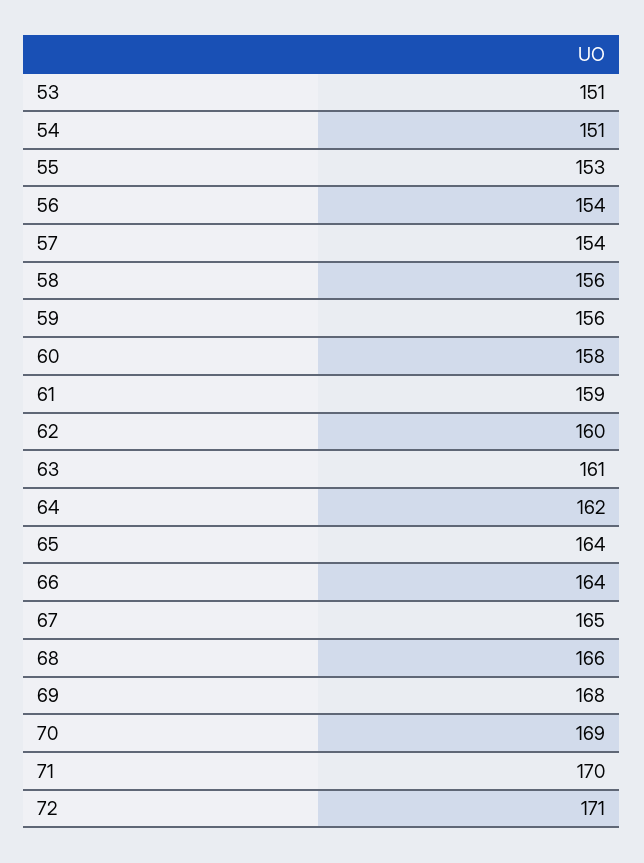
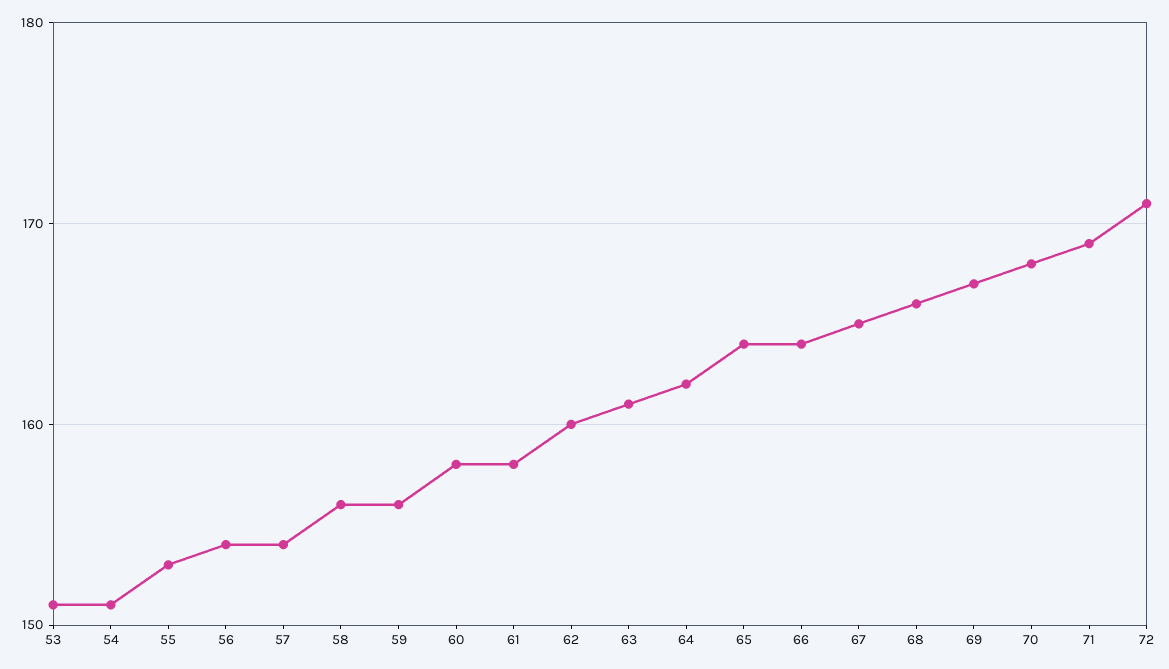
  {
    "53": 151,
    "54": 151,
    "55": 153,
    "56": 154,
    "57": 154,
    "58": 156,
    "59": 156,
    "60": 158,
-   "61": 159,
+   "61": 158,
    "62": 160,
    "63": 161,
    "64": 162,
    "65": 164,
    "66": 164,
    "67": 165,
    "68": 166,
-   "69": 168,
+   "69": 167,
-   "70": 169,
+   "70": 168,
-   "71": 170,
+   "71": 169,
    "72": 171
  }

